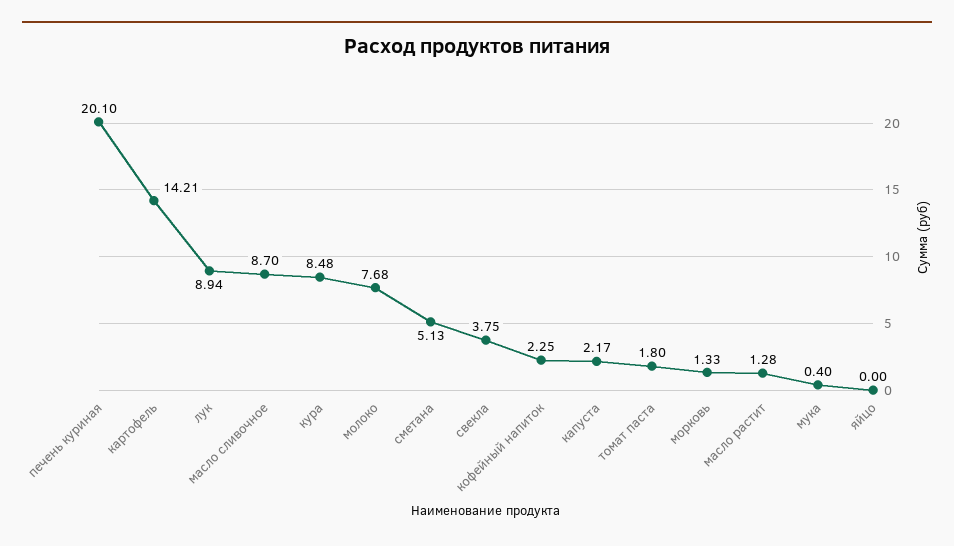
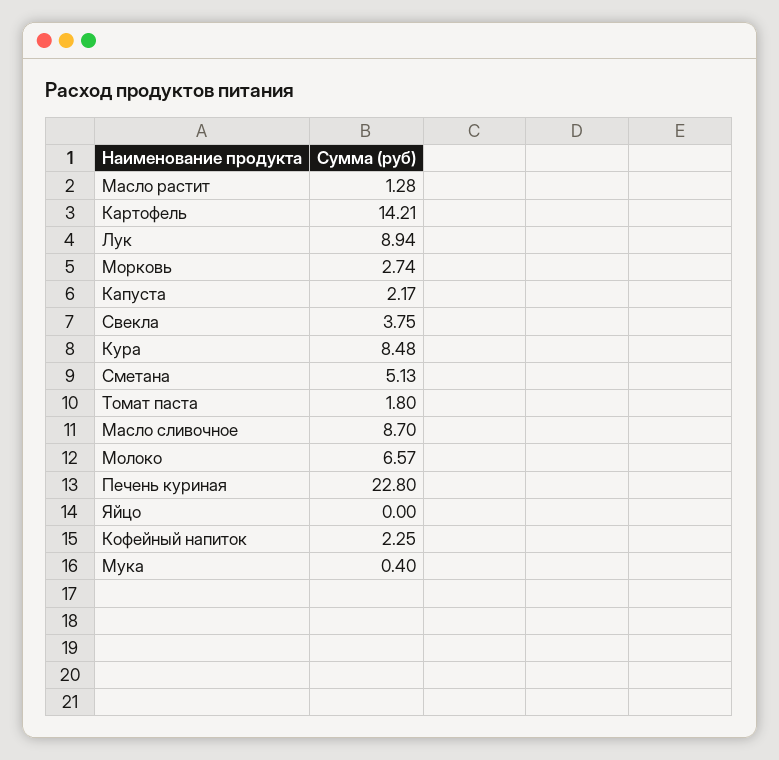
  {
-   "печень куриная": 20.1,
+   "печень куриная": 22.8,
    "картофель": 14.21,
    "лук": 8.94,
    "масло сливочное": 8.7,
    "кура": 8.48,
-   "молоко": 7.68,
+   "молоко": 6.57,
    "сметана": 5.13,
    "свекла": 3.75,
    "кофейный напиток": 2.25,
    "капуста": 2.17,
    "томат паста": 1.8,
-   "морковь": 1.33,
+   "морковь": 2.74,
    "масло растит": 1.28,
    "мука": 0.4,
    "яйцо": 0
  }

